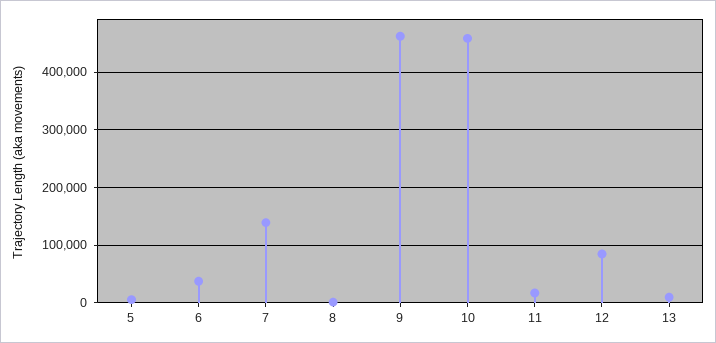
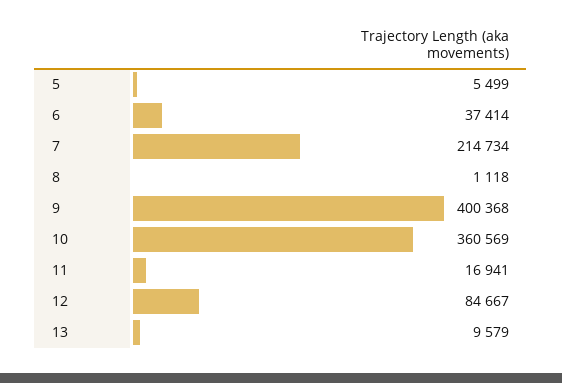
  {
    "5": 5499,
    "6": 37414,
-   "7": 140000,
+   "7": 214734,
    "8": 1118,
-   "9": 460000,
+   "9": 400368,
-   "10": 460000,
+   "10": 360569,
    "11": 16941,
    "12": 84667,
    "13": 9579
  }

